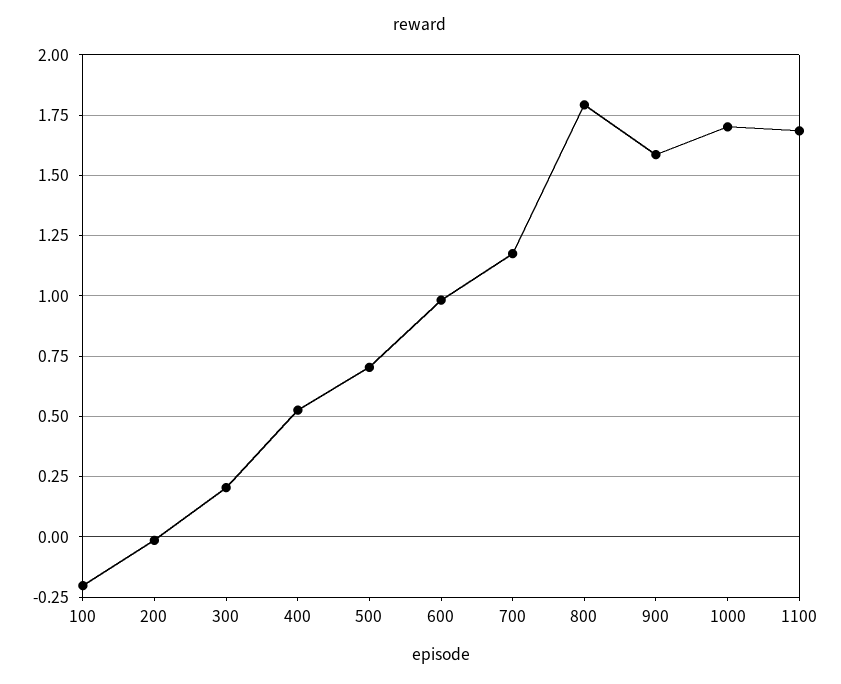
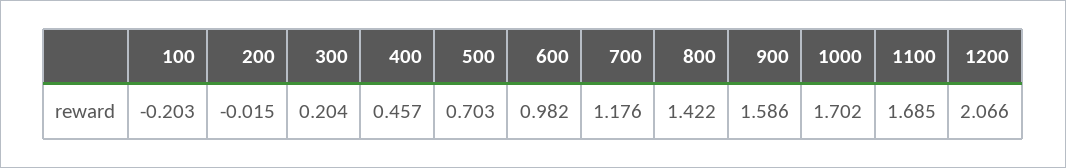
  {
    "100": -0.203,
    "200": -0.015,
    "300": 0.204,
-   "400": 0.525,
+   "400": 0.457,
    "500": 0.703,
    "600": 0.982,
    "700": 1.176,
-   "800": 1.8,
+   "800": 1.422,
    "900": 1.586,
    "1000": 1.702,
-   "1100": 1.685
+   "1100": 1.685,
+   "1200": 2.066
  }

